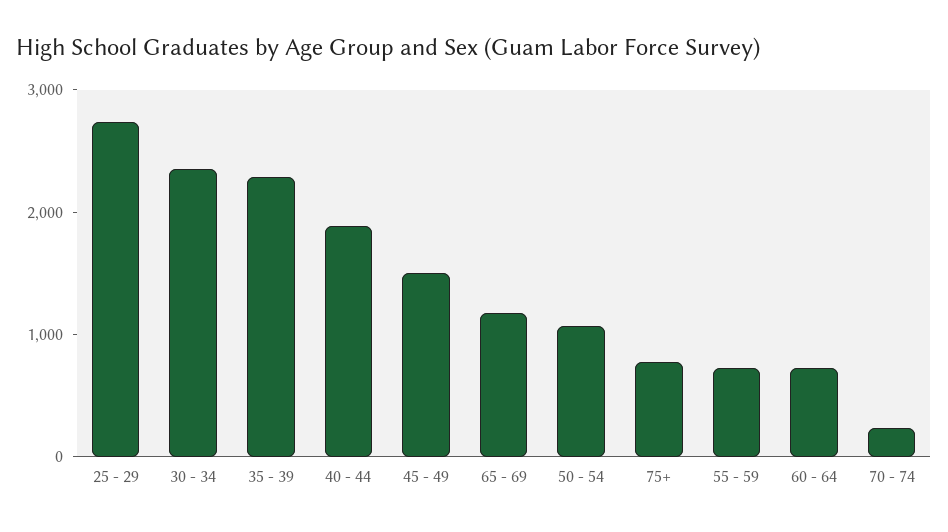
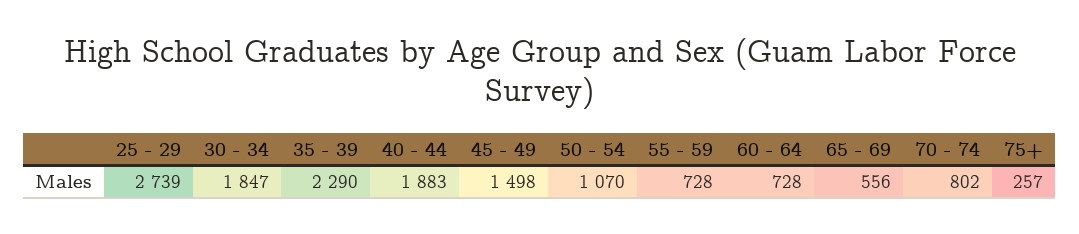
  {
    "25 - 29": 2739,
-   "30 - 34": 2400,
+   "30 - 34": 1847,
    "35 - 39": 2290,
    "40 - 44": 1883,
    "45 - 49": 1498,
-   "65 - 69": 1200,
+   "65 - 69": 556,
    "50 - 54": 1070,
-   "75+": 800,
+   "75+": 257,
    "55 - 59": 728,
    "60 - 64": 728,
-   "70 - 74": 200
+   "70 - 74": 802
  }

